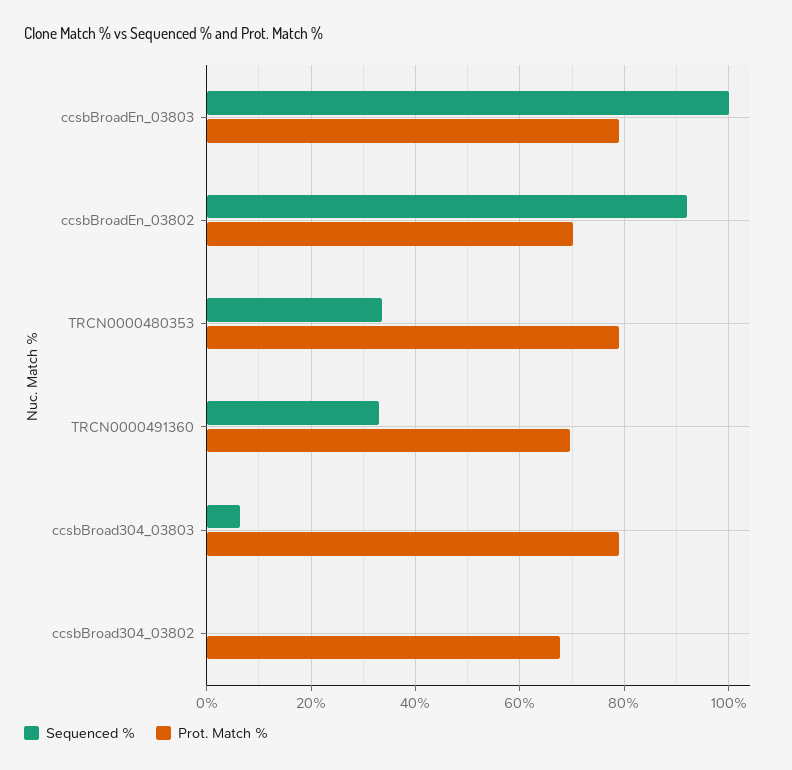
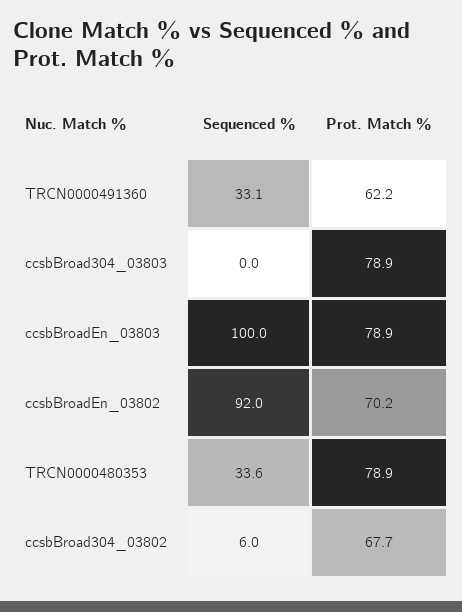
  {
    "Sequenced %": {
      "ccsbBroadEn_03803": 100,
      "ccsbBroadEn_03802": 92,
      "TRCN0000480353": 33.6,
      "TRCN0000491360": 33.1,
-     "ccsbBroad304_03803": 6,
+     "ccsbBroad304_03803": 0,
-     "ccsbBroad304_03802": 0
+     "ccsbBroad304_03802": 6
    },
    "Prot. Match %": {
      "ccsbBroadEn_03803": 78.9,
      "ccsbBroadEn_03802": 70.2,
      "TRCN0000480353": 78.9,
-     "TRCN0000491360": 70,
+     "TRCN0000491360": 62.2,
      "ccsbBroad304_03803": 78.9,
      "ccsbBroad304_03802": 67.7
    }
  }

